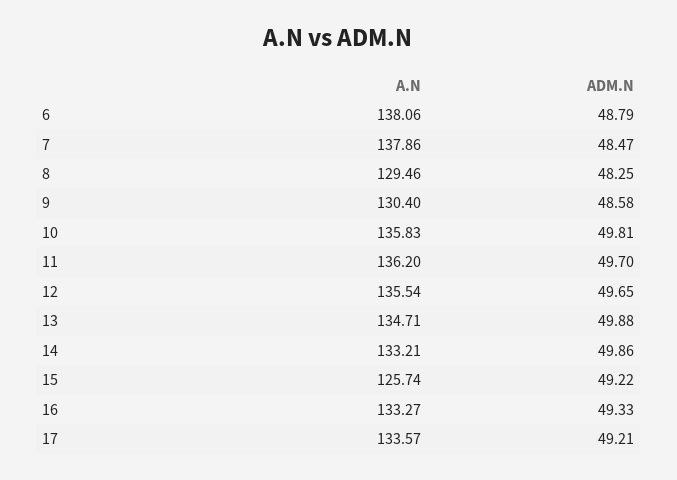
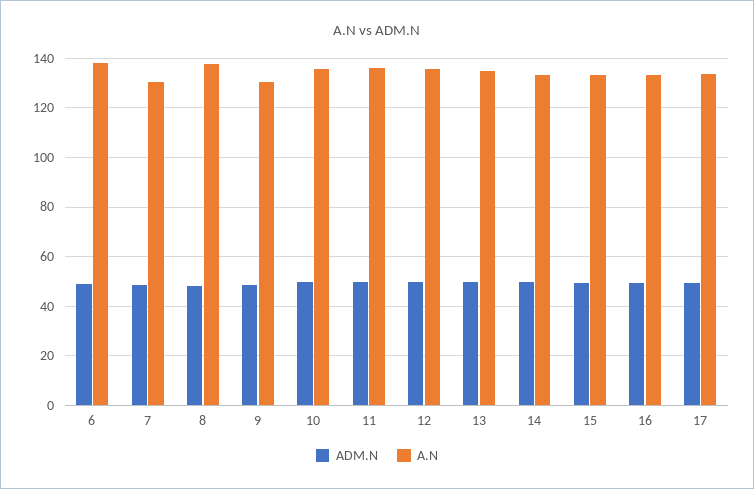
  {
    "A.N": {
      "6": 138.06,
-     "7": 137.86,
+     "7": 130,
-     "8": 129.46,
+     "8": 137.5,
      "9": 130.4,
      "10": 135.83,
      "11": 136.2,
      "12": 135.54,
      "13": 134.71,
      "14": 133.21,
-     "15": 125.74,
+     "15": 132.5,
      "16": 133.27,
      "17": 133.57
    },
    "ADM.N": {
      "6": 48.79,
      "7": 48.47,
      "8": 48.25,
      "9": 48.58,
      "10": 49.81,
      "11": 49.7,
      "12": 49.65,
      "13": 49.88,
      "14": 49.86,
      "15": 49.22,
      "16": 49.33,
      "17": 49.21
    }
  }

